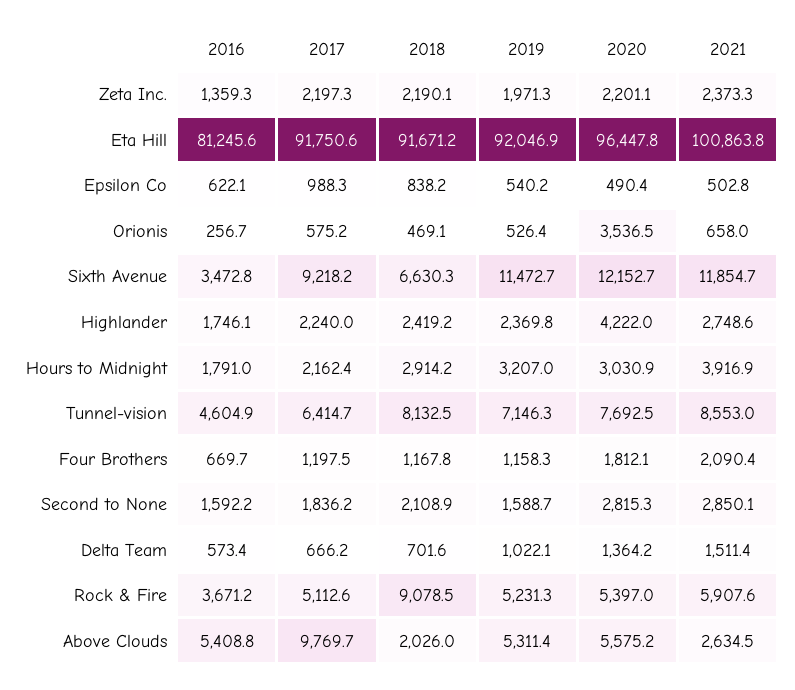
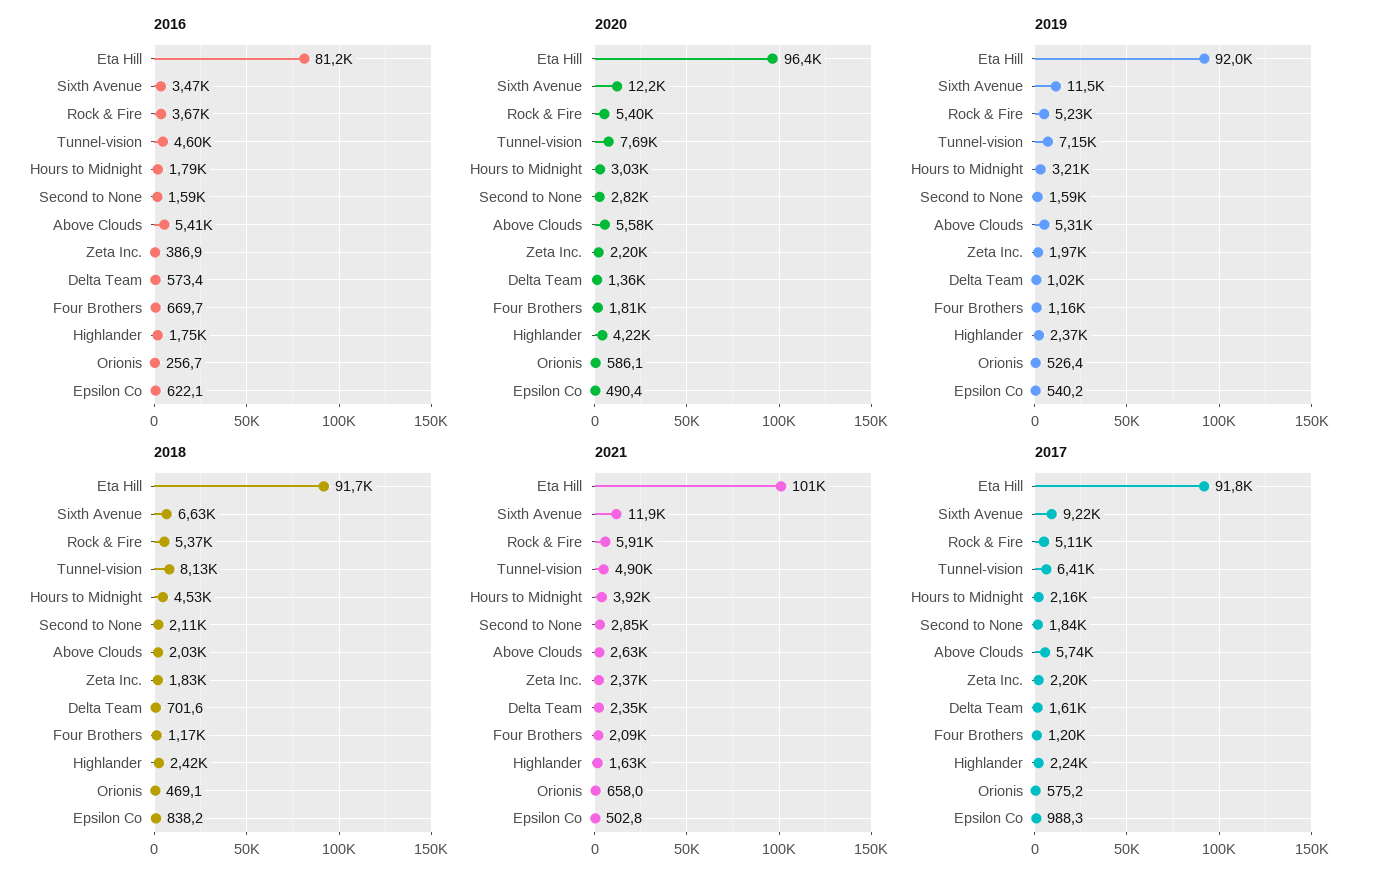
  {
    "2016": {
-     "Zeta Inc.": 1359.3,
+     "Zeta Inc.": 386.9,
      "Eta Hill": 81245.6,
      "Epsilon Co": 622.1,
      "Orionis": 256.7,
      "Sixth Avenue": 3472.8,
      "Highlander": 1746.1,
      "Hours to Midnight": 1791,
      "Tunnel-vision": 4604.9,
      "Four Brothers": 669.7,
      "Second to None": 1592.2,
      "Delta Team": 573.4,
      "Rock & Fire": 3671.2,
      "Above Clouds": 5408.8
    },
    "2017": {
      "Zeta Inc.": 2197.3,
      "Eta Hill": 91750.6,
      "Epsilon Co": 988.3,
      "Orionis": 575.2,
      "Sixth Avenue": 9218.2,
      "Highlander": 2240,
      "Hours to Midnight": 2162.4,
      "Tunnel-vision": 6414.7,
      "Four Brothers": 1197.5,
      "Second to None": 1836.2,
-     "Delta Team": 666.2,
+     "Delta Team": 1610,
      "Rock & Fire": 5112.6,
-     "Above Clouds": 9769.7
+     "Above Clouds": 5740
    },
    "2018": {
-     "Zeta Inc.": 2190.1,
+     "Zeta Inc.": 1830,
      "Eta Hill": 91671.2,
      "Epsilon Co": 838.2,
      "Orionis": 469.1,
      "Sixth Avenue": 6630.3,
      "Highlander": 2419.2,
-     "Hours to Midnight": 2914.2,
+     "Hours to Midnight": 4530,
      "Tunnel-vision": 8132.5,
      "Four Brothers": 1167.8,
      "Second to None": 2108.9,
      "Delta Team": 701.6,
-     "Rock & Fire": 9078.5,
+     "Rock & Fire": 5370,
      "Above Clouds": 2026
    },
    "2019": {
      "Zeta Inc.": 1971.3,
      "Eta Hill": 92046.9,
      "Epsilon Co": 540.2,
      "Orionis": 526.4,
      "Sixth Avenue": 11472.7,
      "Highlander": 2369.8,
      "Hours to Midnight": 3207,
      "Tunnel-vision": 7146.3,
      "Four Brothers": 1158.3,
      "Second to None": 1588.7,
      "Delta Team": 1022.1,
      "Rock & Fire": 5231.3,
      "Above Clouds": 5311.4
    },
    "2020": {
      "Zeta Inc.": 2201.1,
      "Eta Hill": 96447.8,
      "Epsilon Co": 490.4,
-     "Orionis": 3536.5,
+     "Orionis": 586.1,
      "Sixth Avenue": 12152.7,
      "Highlander": 4222,
      "Hours to Midnight": 3030.9,
      "Tunnel-vision": 7692.5,
      "Four Brothers": 1812.1,
      "Second to None": 2815.3,
      "Delta Team": 1364.2,
      "Rock & Fire": 5397,
      "Above Clouds": 5575.2
    },
    "2021": {
      "Zeta Inc.": 2373.3,
      "Eta Hill": 100863.8,
      "Epsilon Co": 502.8,
      "Orionis": 658,
      "Sixth Avenue": 11854.7,
-     "Highlander": 2748.6,
+     "Highlander": 1630,
      "Hours to Midnight": 3916.9,
-     "Tunnel-vision": 8553,
+     "Tunnel-vision": 4900,
      "Four Brothers": 2090.4,
      "Second to None": 2850.1,
-     "Delta Team": 1511.4,
+     "Delta Team": 2350,
      "Rock & Fire": 5907.6,
      "Above Clouds": 2634.5
    }
  }

